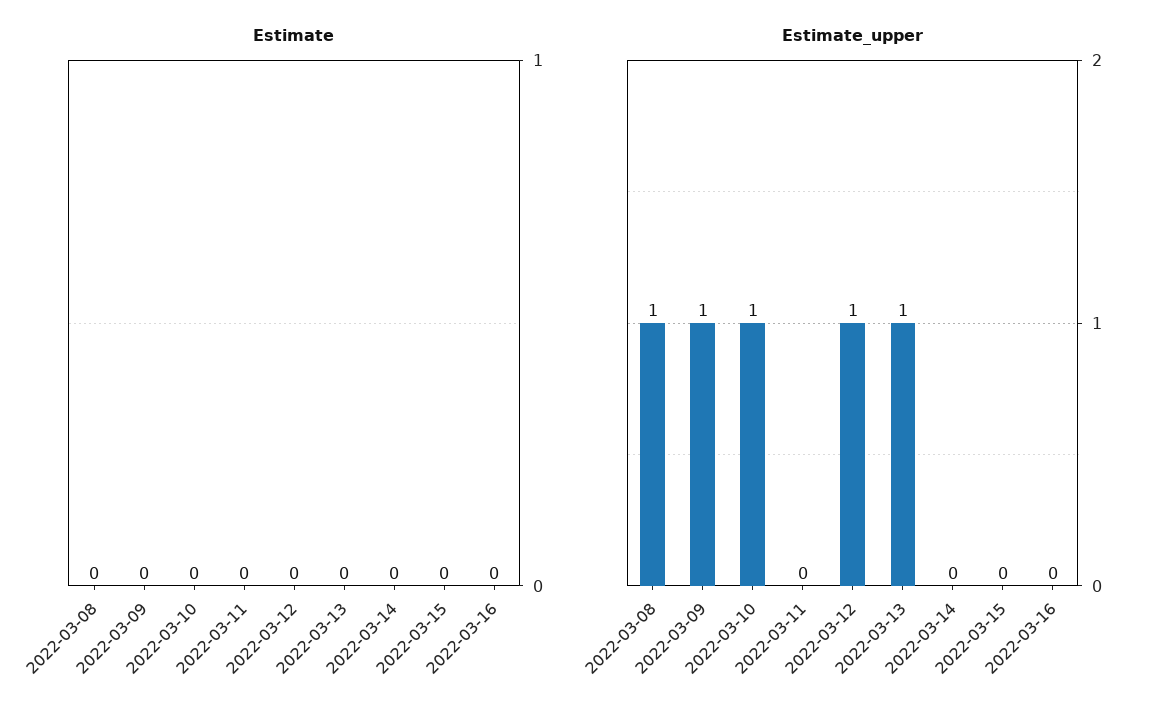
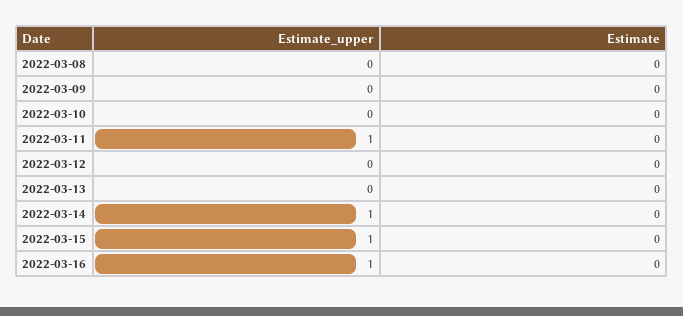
  {
    "Estimate": {
      "2022-03-08": 0,
      "2022-03-09": 0,
      "2022-03-10": 0,
      "2022-03-11": 0,
      "2022-03-12": 0,
      "2022-03-13": 0,
      "2022-03-14": 0,
      "2022-03-15": 0,
      "2022-03-16": 0
    },
    "Estimate_upper": {
-     "2022-03-08": 1,
+     "2022-03-08": 0,
-     "2022-03-09": 1,
+     "2022-03-09": 0,
-     "2022-03-10": 1,
+     "2022-03-10": 0,
-     "2022-03-11": 0,
+     "2022-03-11": 1,
-     "2022-03-12": 1,
+     "2022-03-12": 0,
-     "2022-03-13": 1,
+     "2022-03-13": 0,
-     "2022-03-14": 0,
+     "2022-03-14": 1,
-     "2022-03-15": 0,
+     "2022-03-15": 1,
-     "2022-03-16": 0
+     "2022-03-16": 1
    }
  }

